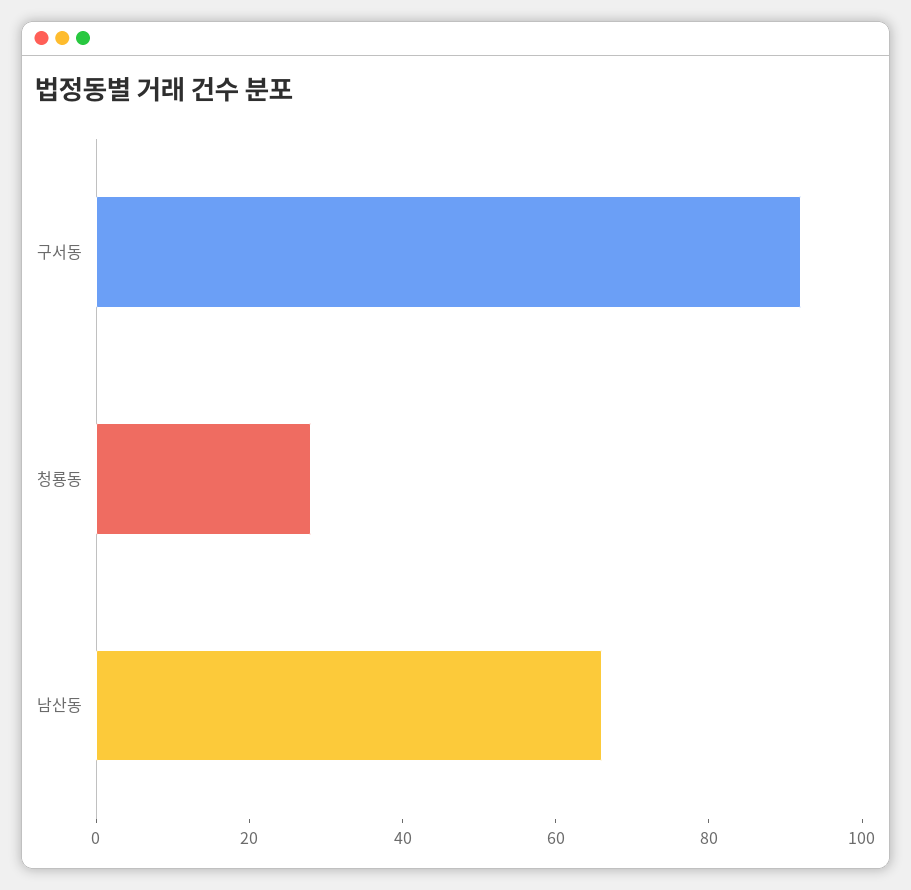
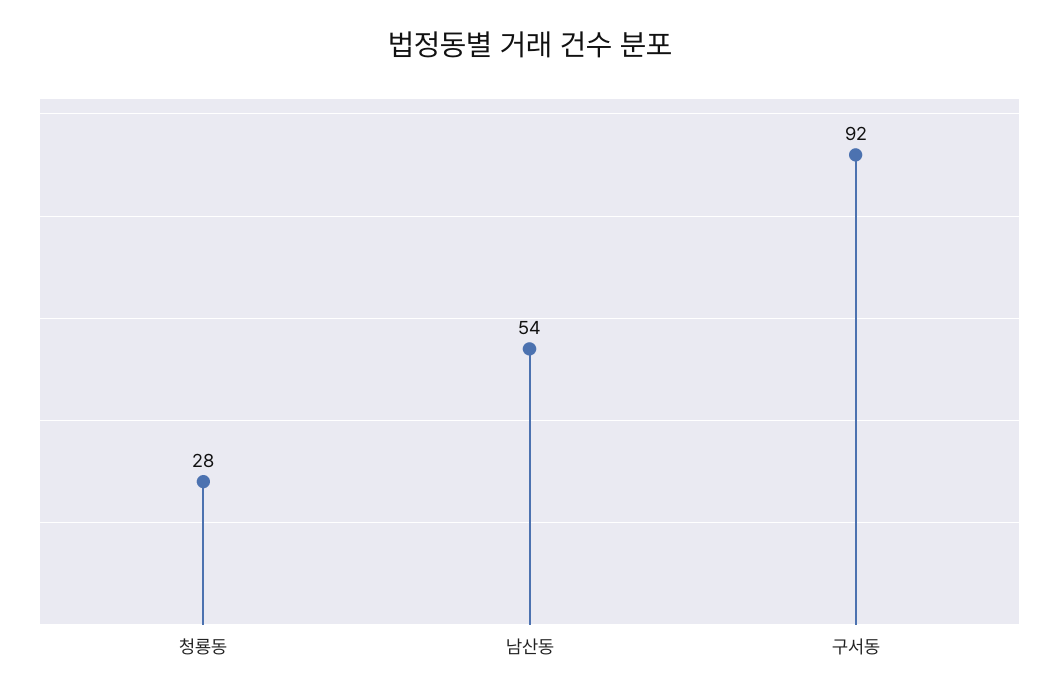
  {
    "구서동": 92,
    "청룡동": 28,
-   "남산동": 65
+   "남산동": 54
  }

